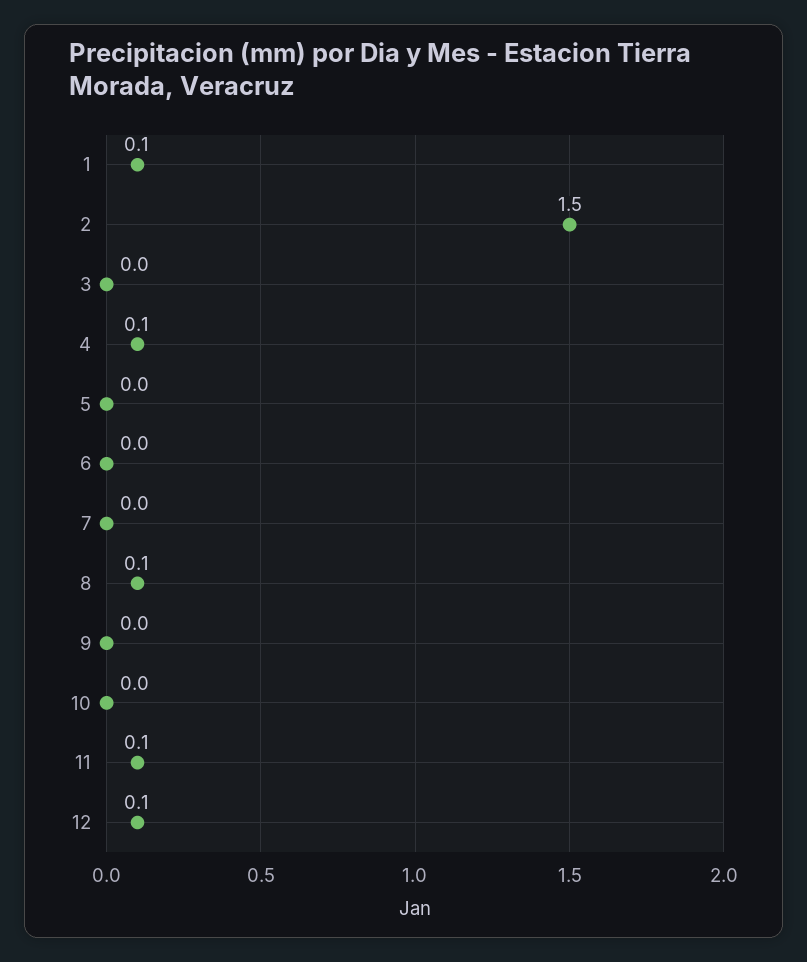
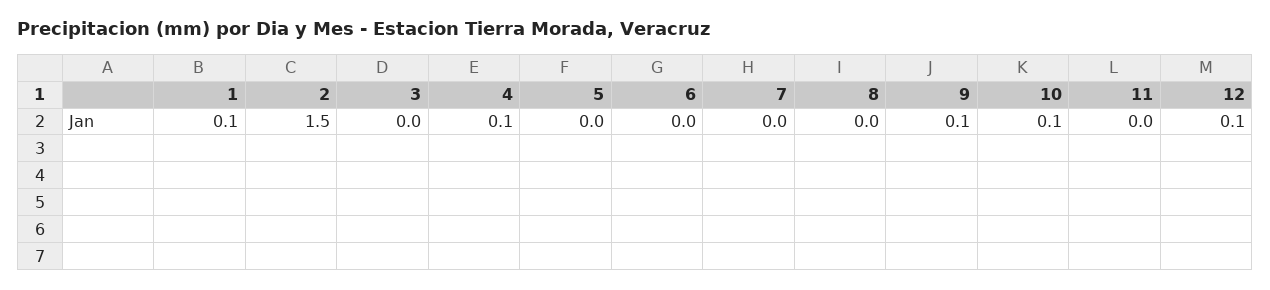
  {
    "1": 0.1,
    "2": 1.5,
    "3": 0,
    "4": 0.1,
    "5": 0,
    "6": 0,
    "7": 0,
-   "8": 0.1,
+   "8": 0,
-   "9": 0,
+   "9": 0.1,
-   "10": 0,
+   "10": 0.1,
-   "11": 0.1,
+   "11": 0,
    "12": 0.1
  }

